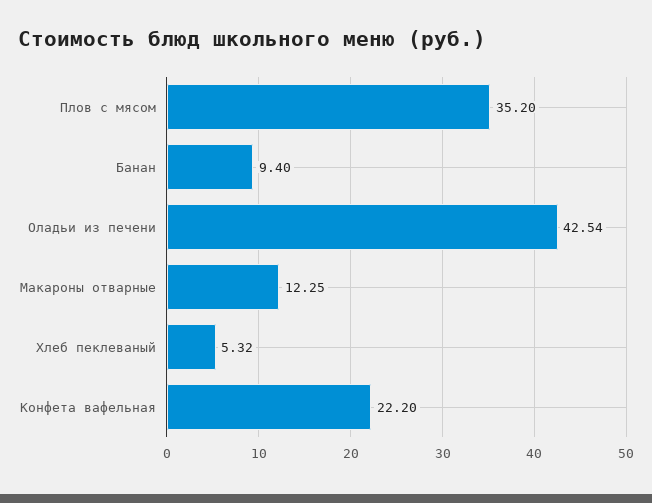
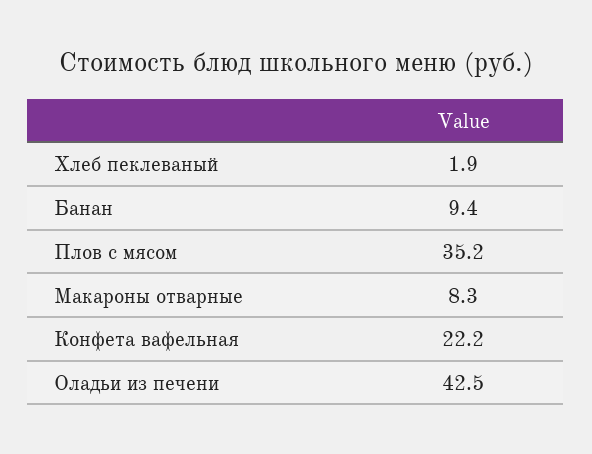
  {
    "Плов с мясом": 35.2,
    "Банан": 9.4,
    "Оладьи из печени": 42.54,
-   "Макароны отварные": 12.25,
+   "Макароны отварные": 8.3,
-   "Хлеб пеклеваный": 5.32,
+   "Хлеб пеклеваный": 1.9,
    "Конфета вафельная": 22.2
  }

